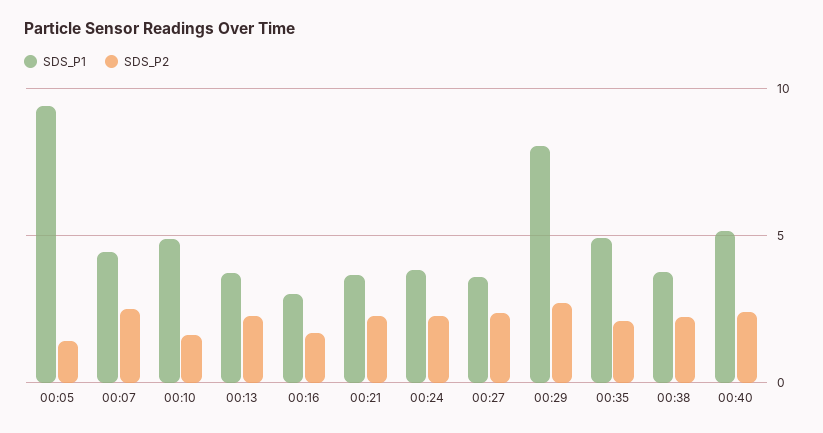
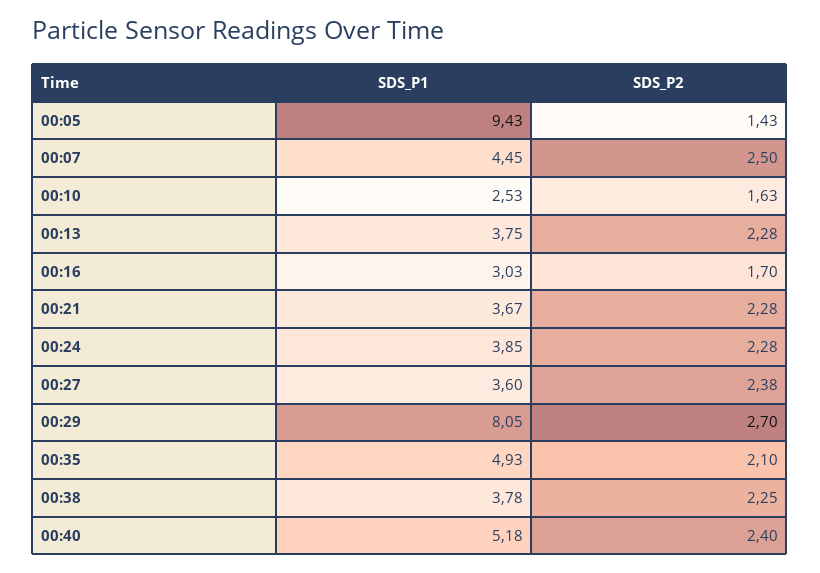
  {
    "SDS_P1": {
      "00:05": 9.43,
      "00:07": 4.45,
-     "00:10": 5,
+     "00:10": 2.53,
      "00:13": 3.75,
      "00:16": 3.03,
      "00:21": 3.67,
      "00:24": 3.85,
      "00:27": 3.6,
      "00:29": 8.05,
      "00:35": 4.93,
      "00:38": 3.78,
      "00:40": 5.18
    },
    "SDS_P2": {
      "00:05": 1.43,
      "00:07": 2.5,
      "00:10": 1.63,
      "00:13": 2.28,
      "00:16": 1.7,
      "00:21": 2.28,
      "00:24": 2.28,
      "00:27": 2.38,
      "00:29": 2.7,
      "00:35": 2.1,
      "00:38": 2.25,
      "00:40": 2.4
    }
  }

